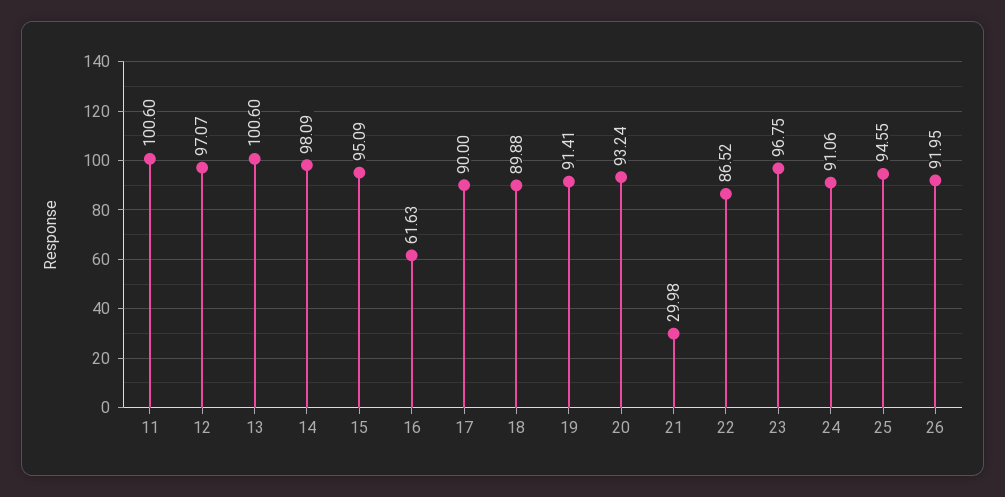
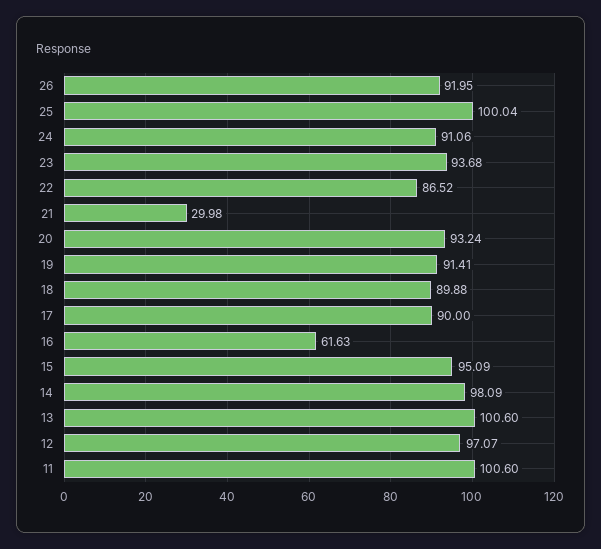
  {
    "11": 100.6,
    "12": 97.07,
    "13": 100.6,
    "14": 98.09,
    "15": 95.09,
    "16": 61.63,
    "17": 90,
    "18": 89.88,
    "19": 91.41,
    "20": 93.24,
    "21": 29.98,
    "22": 86.52,
-   "23": 96.75,
+   "23": 93.68,
    "24": 91.06,
-   "25": 94.55,
+   "25": 100.04,
    "26": 91.95
  }

